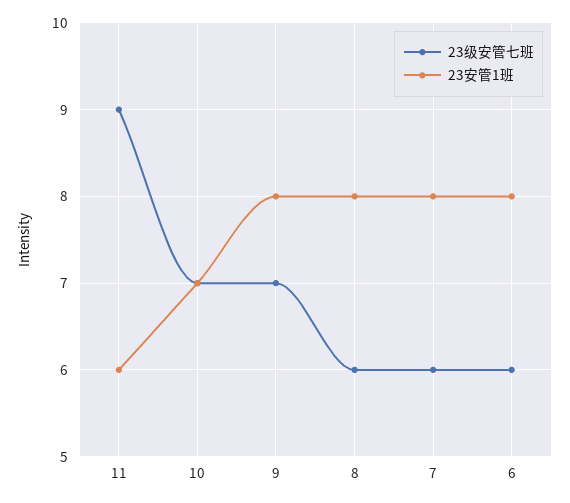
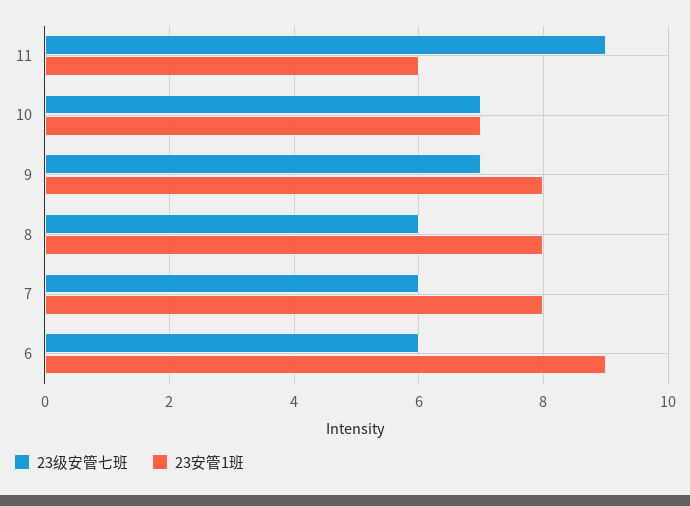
  {
    "23级安管七班": {
      "11": 9,
      "10": 7,
      "9": 7,
      "8": 6,
      "7": 6,
      "6": 6
    },
    "23安管1班": {
      "11": 6,
      "10": 7,
      "9": 8,
      "8": 8,
      "7": 8,
-     "6": 8
+     "6": 9
    }
  }

